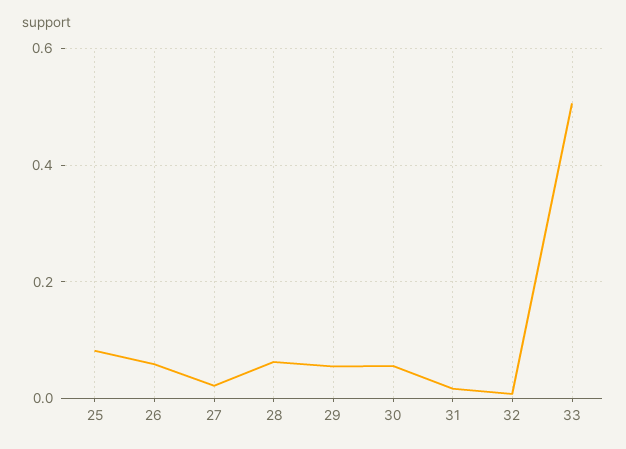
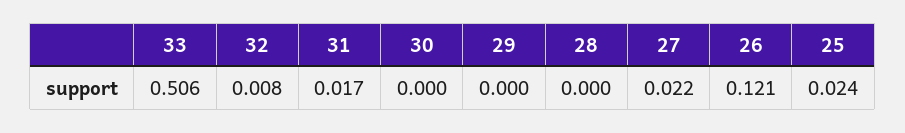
  {
-   "25": 0.08,
+   "25": 0.024,
-   "26": 0.06,
+   "26": 0.121,
    "27": 0.022,
-   "28": 0.06,
+   "28": 0,
-   "29": 0.06,
+   "29": 0,
-   "30": 0.06,
+   "30": 0,
    "31": 0.017,
    "32": 0.008,
    "33": 0.506
  }

